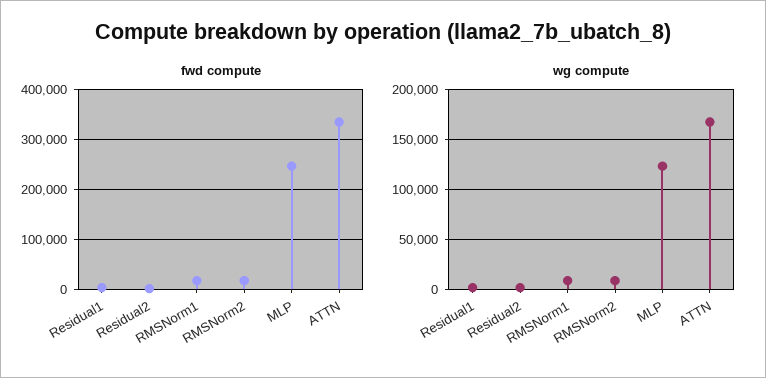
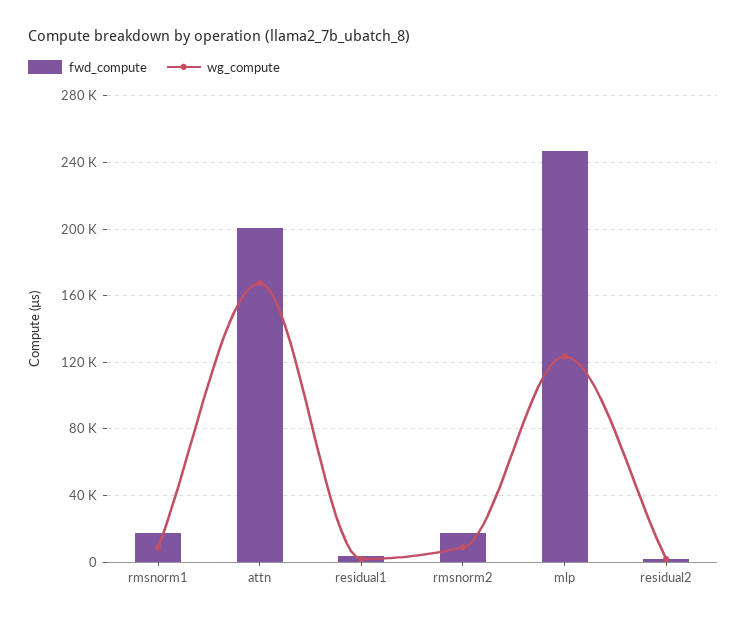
  {
    "fwd compute": {
      "Residual1": 5000,
      "Residual2": 0,
      "RMSNorm1": 20000,
      "RMSNorm2": 20000,
      "MLP": 245000,
-     "ATTN": 340000
+     "ATTN": 200000
    },
    "wg compute": {
      "Residual1": 0,
      "Residual2": 0,
      "RMSNorm1": 10000,
      "RMSNorm2": 10000,
      "MLP": 125000,
      "ATTN": 170000
    }
  }

